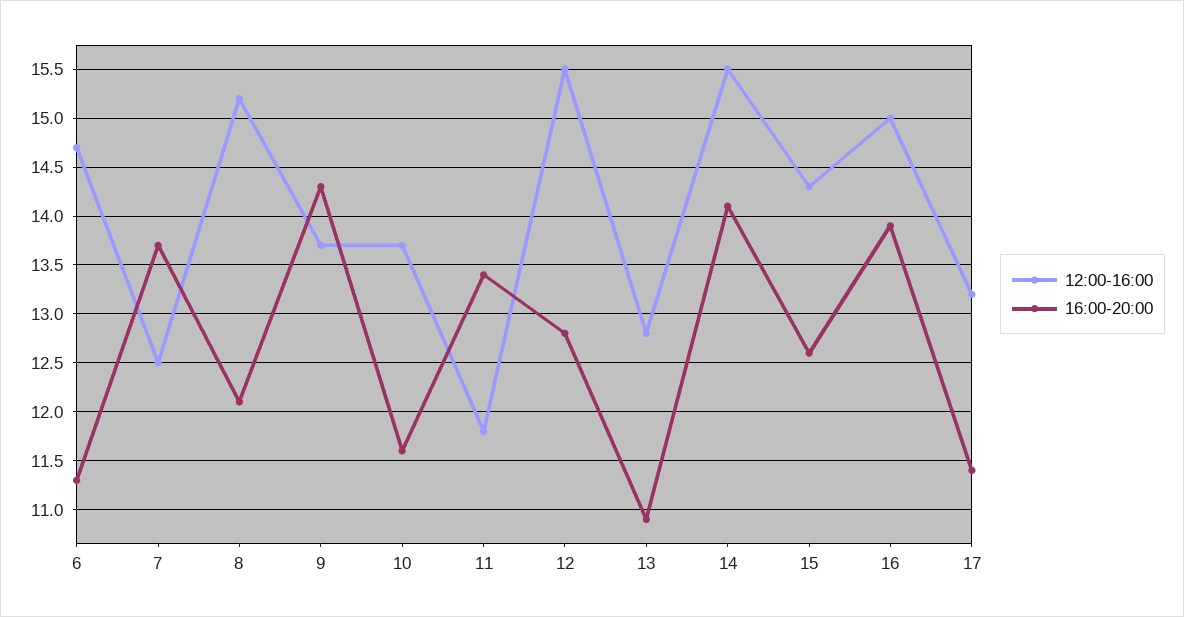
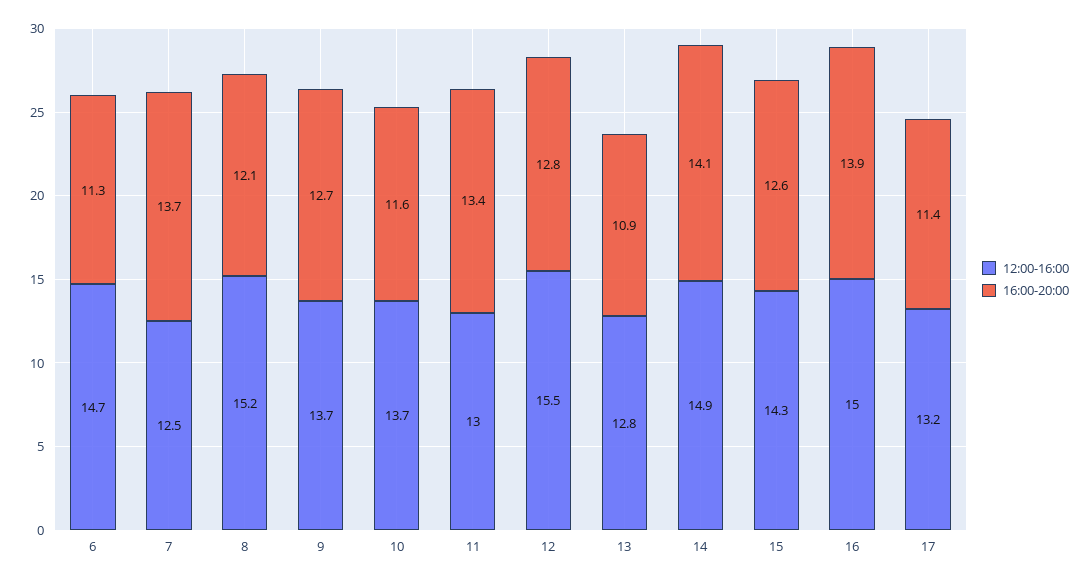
  {
    "12:00-16:00": {
      "6": 14.7,
      "7": 12.5,
      "8": 15.2,
      "9": 13.7,
      "10": 13.7,
-     "11": 11.8,
+     "11": 13,
      "12": 15.5,
      "13": 12.8,
-     "14": 15.5,
+     "14": 14.9,
      "15": 14.3,
      "16": 15,
      "17": 13.2
    },
    "16:00-20:00": {
      "6": 11.3,
      "7": 13.7,
      "8": 12.1,
-     "9": 14.3,
+     "9": 12.7,
      "10": 11.6,
      "11": 13.4,
      "12": 12.8,
      "13": 10.9,
      "14": 14.1,
      "15": 12.6,
      "16": 13.9,
      "17": 11.4
    }
  }

